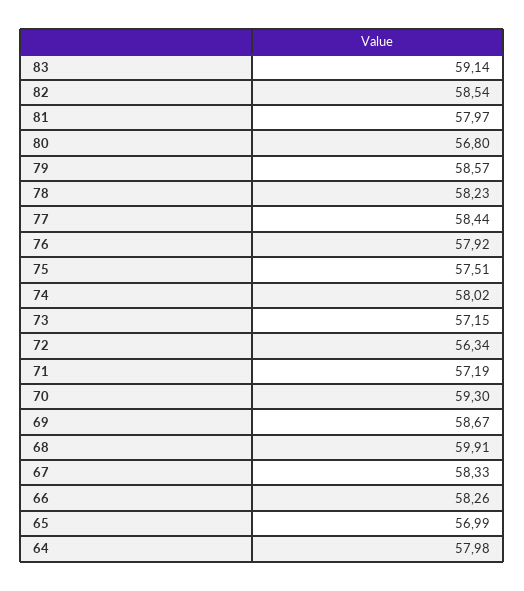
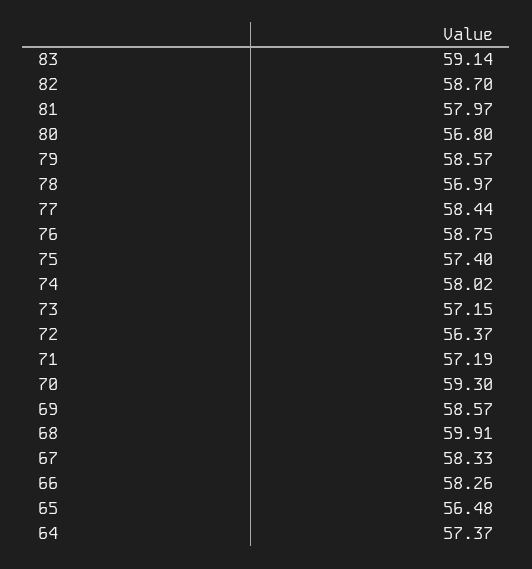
  {
    "83": 59.14,
-   "82": 58.54,
+   "82": 58.7,
    "81": 57.97,
    "80": 56.8,
    "79": 58.57,
-   "78": 58.23,
+   "78": 56.97,
    "77": 58.44,
-   "76": 57.92,
+   "76": 58.75,
-   "75": 57.51,
+   "75": 57.4,
    "74": 58.02,
    "73": 57.15,
-   "72": 56.34,
+   "72": 56.37,
    "71": 57.19,
    "70": 59.3,
-   "69": 58.67,
+   "69": 58.57,
    "68": 59.91,
    "67": 58.33,
    "66": 58.26,
-   "65": 56.99,
+   "65": 56.48,
-   "64": 57.98
+   "64": 57.37
  }

